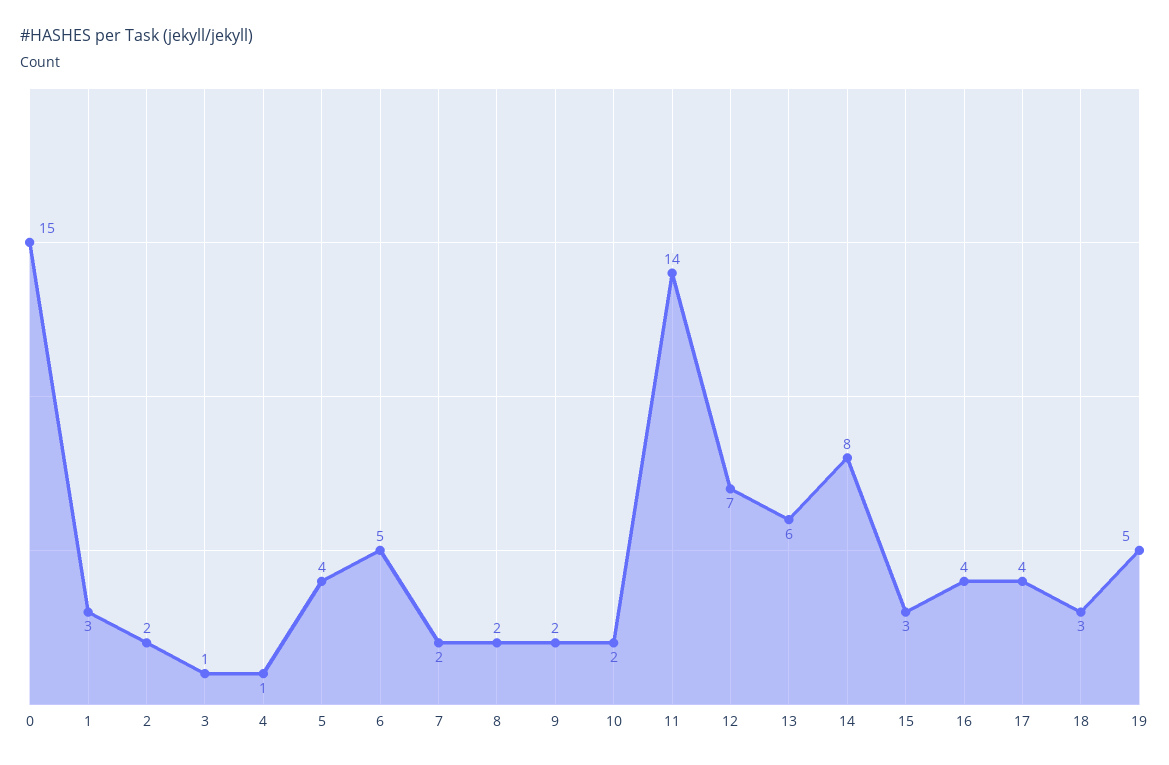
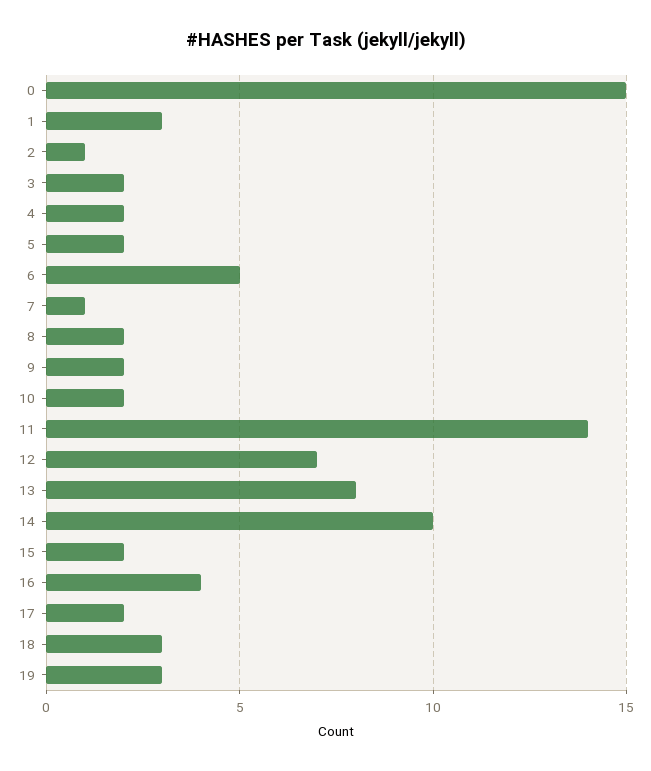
  {
    "0": 15,
    "1": 3,
-   "2": 2,
+   "2": 1,
-   "3": 1,
+   "3": 2,
-   "4": 1,
+   "4": 2,
-   "5": 4,
+   "5": 2,
    "6": 5,
-   "7": 2,
+   "7": 1,
    "8": 2,
    "9": 2,
    "10": 2,
    "11": 14,
    "12": 7,
-   "13": 6,
+   "13": 8,
-   "14": 8,
+   "14": 10,
-   "15": 3,
+   "15": 2,
    "16": 4,
-   "17": 4,
+   "17": 2,
    "18": 3,
-   "19": 5
+   "19": 3
  }

